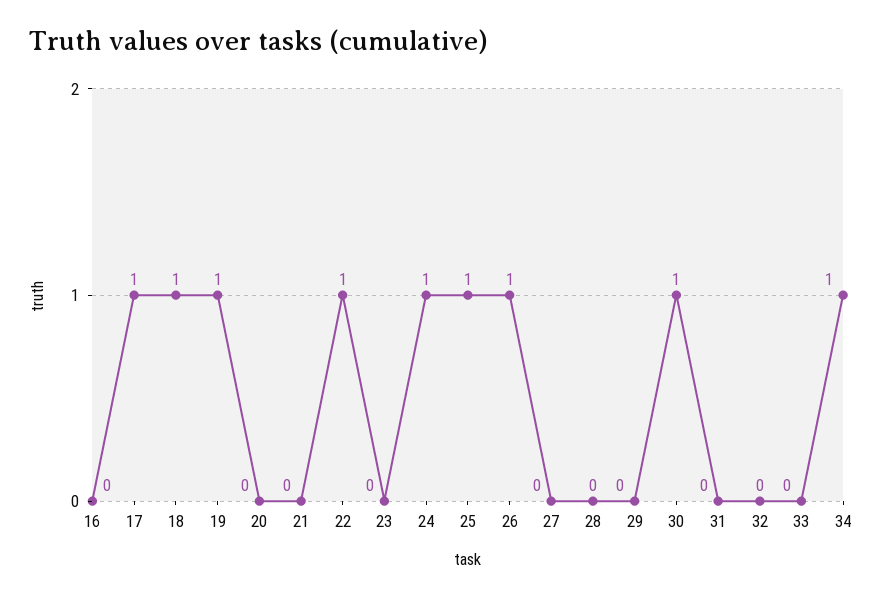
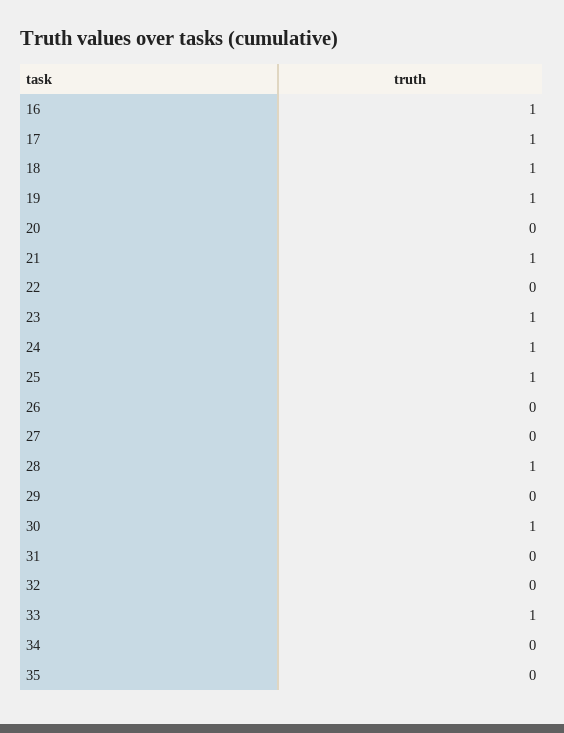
  {
-   "16": 0,
+   "16": 1,
    "17": 1,
    "18": 1,
    "19": 1,
    "20": 0,
-   "21": 0,
+   "21": 1,
-   "22": 1,
+   "22": 0,
-   "23": 0,
+   "23": 1,
    "24": 1,
    "25": 1,
-   "26": 1,
+   "26": 0,
    "27": 0,
-   "28": 0,
+   "28": 1,
    "29": 0,
    "30": 1,
    "31": 0,
    "32": 0,
-   "33": 0,
+   "33": 1,
-   "34": 1
+   "34": 0,
+   "35": 0
  }

